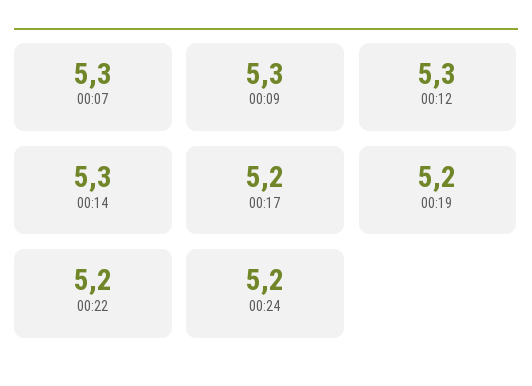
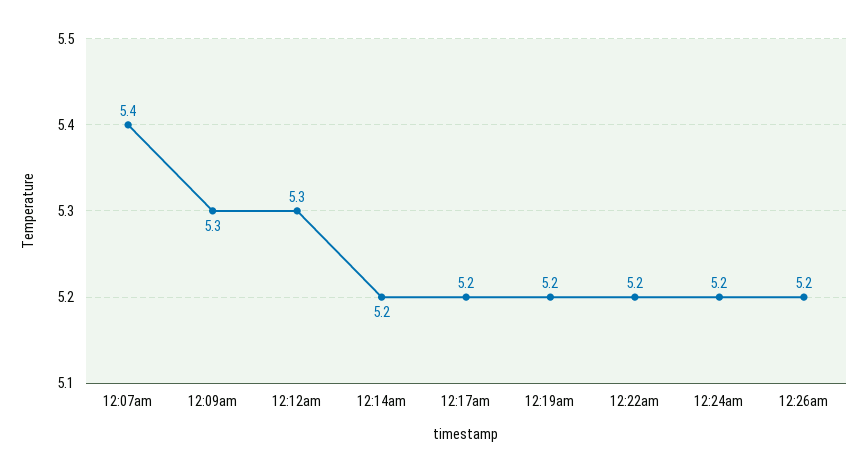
  {
-   "00:07": 5.3,
+   "00:07": 5.4,
    "00:09": 5.3,
    "00:12": 5.3,
-   "00:14": 5.3,
+   "00:14": 5.2,
    "00:17": 5.2,
    "00:19": 5.2,
    "00:22": 5.2,
-   "00:24": 5.2
+   "00:24": 5.2,
+   "12:26am": 5.2
  }

